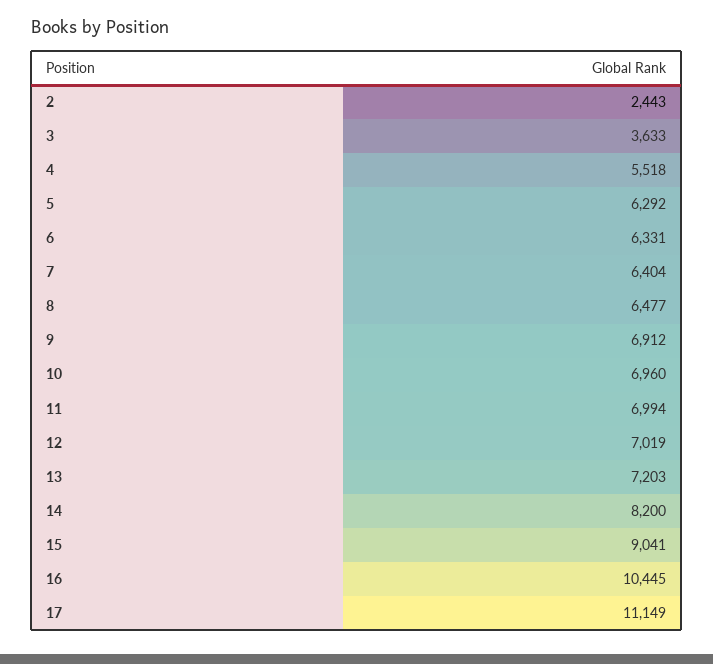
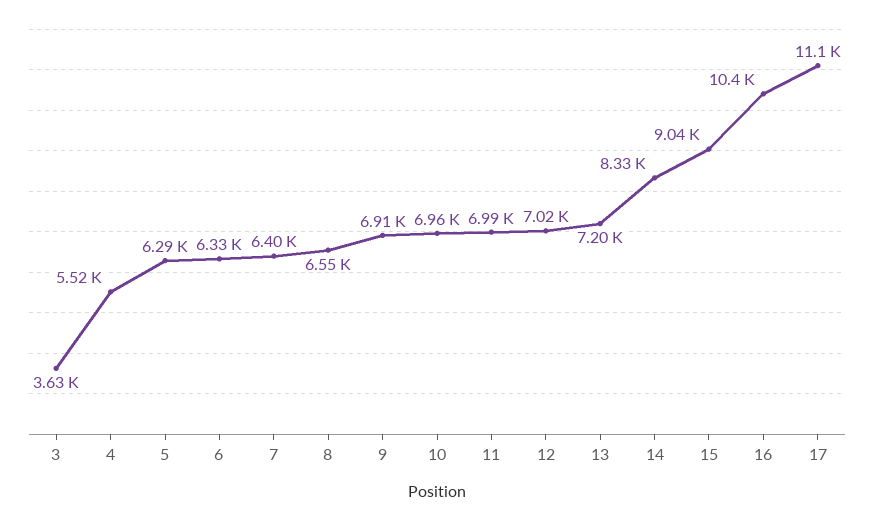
  {
-   "2": 2443,
    "3": 3633,
    "4": 5518,
    "5": 6292,
    "6": 6331,
    "7": 6404,
-   "8": 6477,
+   "8": 6550,
    "9": 6912,
    "10": 6960,
    "11": 6994,
    "12": 7019,
    "13": 7203,
-   "14": 8200,
+   "14": 8330,
    "15": 9041,
    "16": 10445,
    "17": 11149
  }

